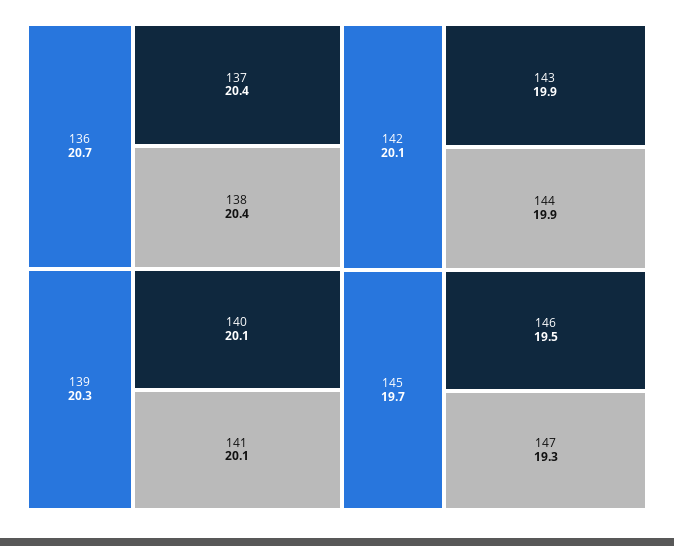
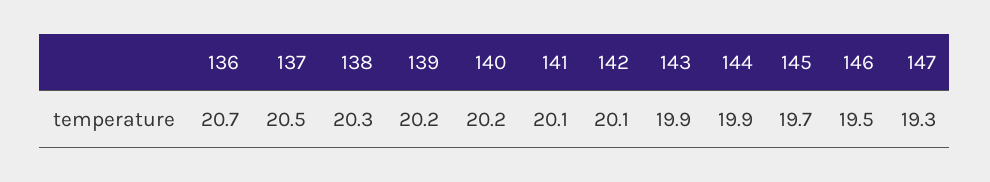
  {
    "136": 20.7,
-   "137": 20.4,
+   "137": 20.5,
-   "138": 20.4,
+   "138": 20.3,
-   "139": 20.3,
+   "139": 20.2,
-   "140": 20.1,
+   "140": 20.2,
    "141": 20.1,
    "142": 20.1,
    "143": 19.9,
    "144": 19.9,
    "145": 19.7,
    "146": 19.5,
    "147": 19.3
  }

